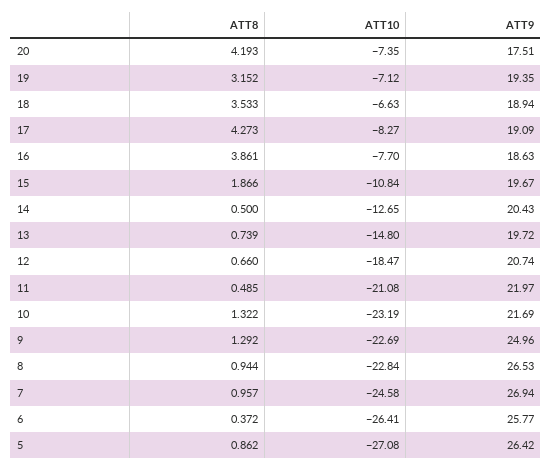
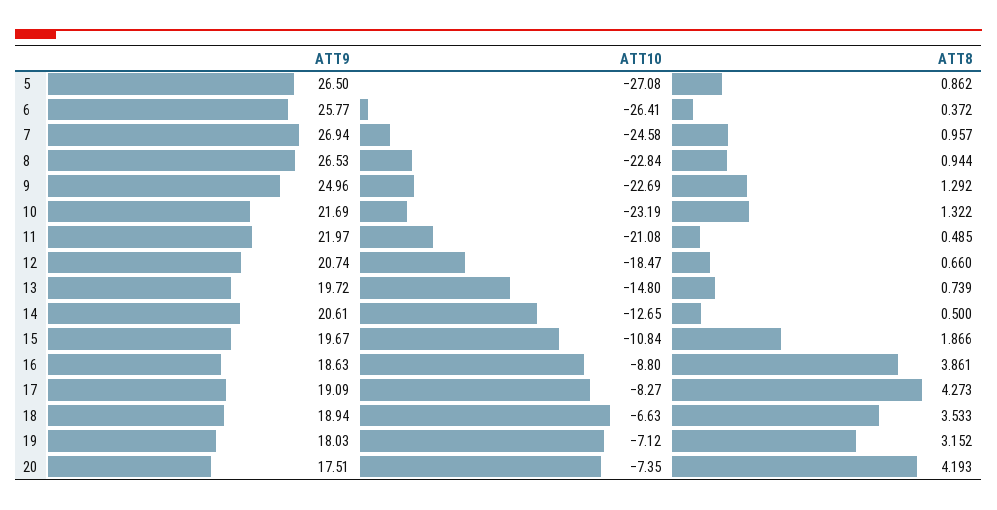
  {
    "ATT8": {
      "20": 4.193,
      "19": 3.152,
      "18": 3.533,
      "17": 4.273,
      "16": 3.861,
      "15": 1.866,
      "14": 0.5,
      "13": 0.739,
      "12": 0.66,
      "11": 0.485,
      "10": 1.322,
      "9": 1.292,
      "8": 0.944,
      "7": 0.957,
      "6": 0.372,
      "5": 0.862
    },
    "ATT10": {
      "20": -7.35,
      "19": -7.12,
      "18": -6.63,
      "17": -8.27,
-     "16": -7.7,
+     "16": -8.8,
      "15": -10.84,
      "14": -12.65,
      "13": -14.8,
      "12": -18.47,
      "11": -21.08,
      "10": -23.19,
      "9": -22.69,
      "8": -22.84,
      "7": -24.58,
      "6": -26.41,
      "5": -27.08
    },
    "ATT9": {
      "20": 17.51,
-     "19": 19.35,
+     "19": 18.03,
      "18": 18.94,
      "17": 19.09,
      "16": 18.63,
      "15": 19.67,
-     "14": 20.43,
+     "14": 20.61,
      "13": 19.72,
      "12": 20.74,
      "11": 21.97,
      "10": 21.69,
      "9": 24.96,
      "8": 26.53,
      "7": 26.94,
      "6": 25.77,
-     "5": 26.42
+     "5": 26.5
    }
  }

